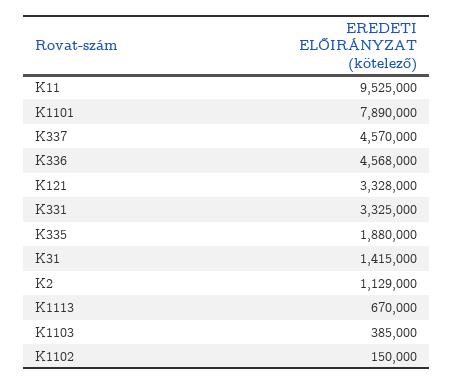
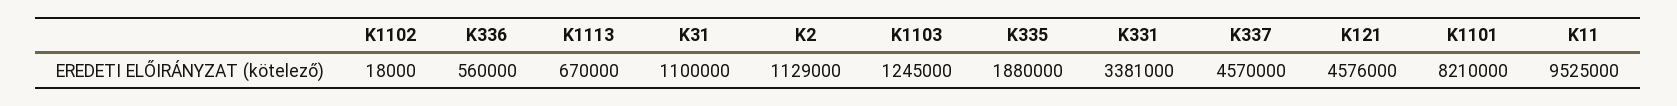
  {
    "K11": 9525000,
-   "K1101": 7890000,
+   "K1101": 8210000,
    "K337": 4570000,
-   "K336": 4568000,
+   "K336": 560000,
-   "K121": 3328000,
+   "K121": 4576000,
-   "K331": 3325000,
+   "K331": 3381000,
    "K335": 1880000,
-   "K31": 1415000,
+   "K31": 1100000,
    "K2": 1129000,
    "K1113": 670000,
-   "K1103": 385000,
+   "K1103": 1245000,
-   "K1102": 150000
+   "K1102": 18000
  }

